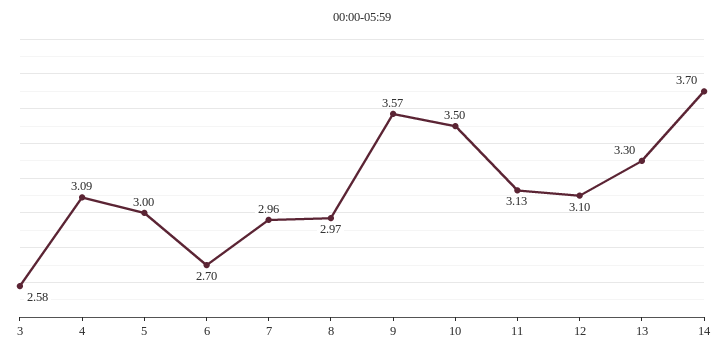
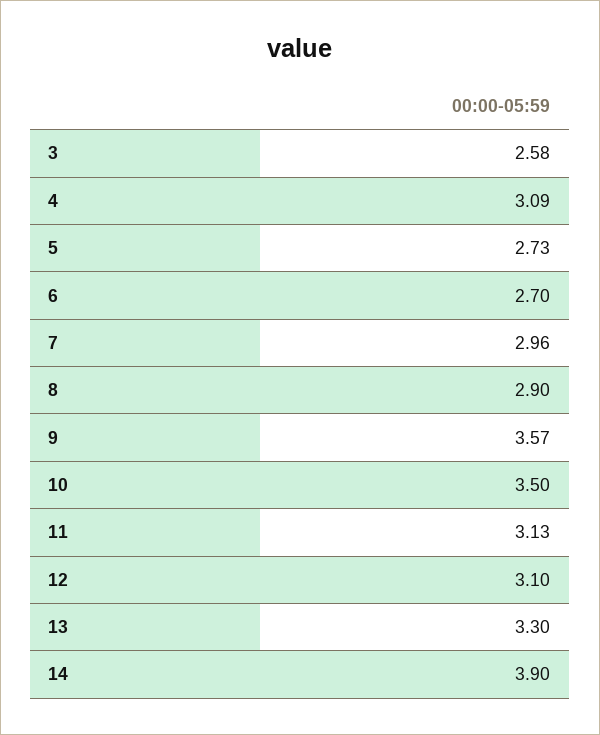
  {
    "3": 2.58,
    "4": 3.09,
-   "5": 3,
+   "5": 2.73,
    "6": 2.7,
    "7": 2.96,
-   "8": 2.97,
+   "8": 2.9,
    "9": 3.57,
    "10": 3.5,
    "11": 3.13,
    "12": 3.1,
    "13": 3.3,
-   "14": 3.7
+   "14": 3.9
  }

